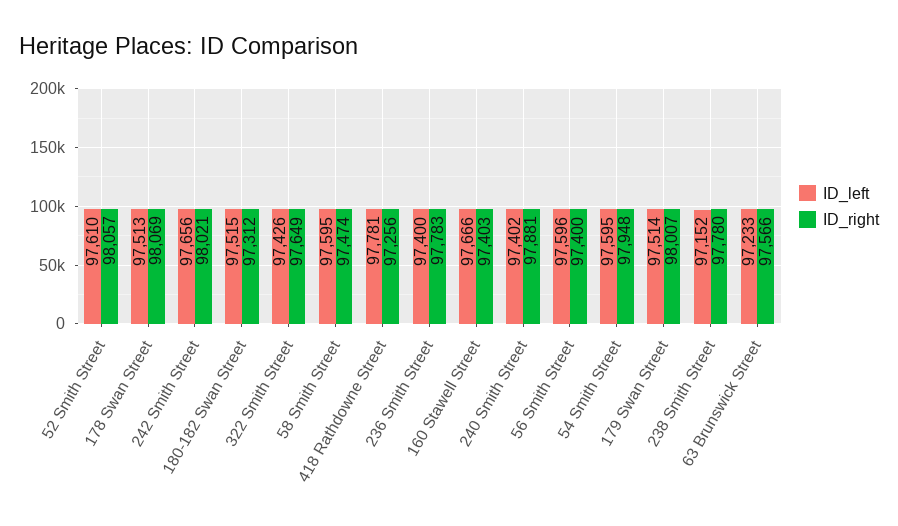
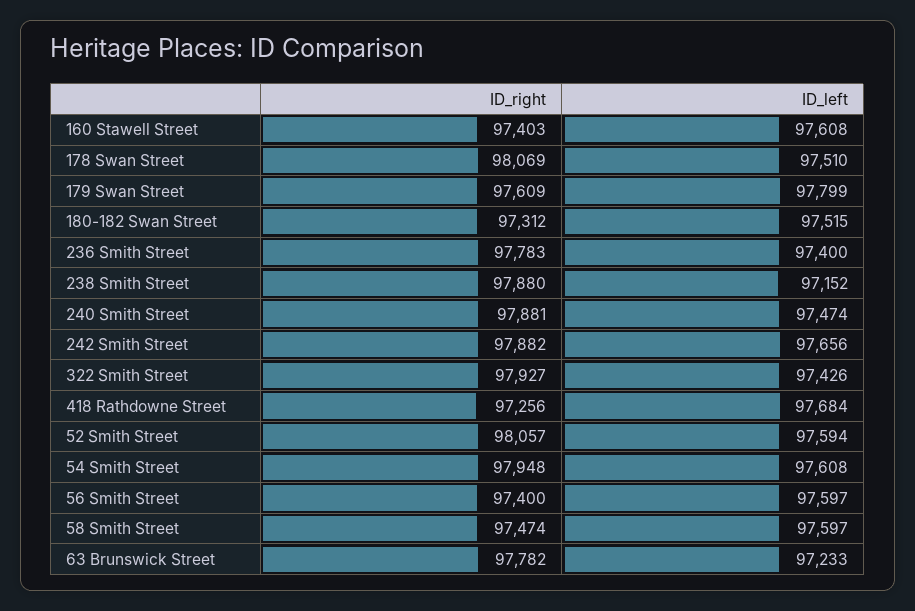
  {
    "ID_left": {
-     "52 Smith Street": 97610,
+     "52 Smith Street": 97594,
-     "178 Swan Street": 97513,
+     "178 Swan Street": 97510,
      "242 Smith Street": 97656,
      "180-182 Swan Street": 97515,
      "322 Smith Street": 97426,
-     "58 Smith Street": 97595,
+     "58 Smith Street": 97597,
-     "418 Rathdowne Street": 97781,
+     "418 Rathdowne Street": 97684,
      "236 Smith Street": 97400,
-     "160 Stawell Street": 97666,
+     "160 Stawell Street": 97608,
-     "240 Smith Street": 97402,
+     "240 Smith Street": 97474,
-     "56 Smith Street": 97596,
+     "56 Smith Street": 97597,
-     "54 Smith Street": 97595,
+     "54 Smith Street": 97608,
-     "179 Swan Street": 97514,
+     "179 Swan Street": 97799,
      "238 Smith Street": 97152,
      "63 Brunswick Street": 97233
    },
    "ID_right": {
      "52 Smith Street": 98057,
      "178 Swan Street": 98069,
-     "242 Smith Street": 98021,
+     "242 Smith Street": 97882,
      "180-182 Swan Street": 97312,
-     "322 Smith Street": 97649,
+     "322 Smith Street": 97927,
      "58 Smith Street": 97474,
      "418 Rathdowne Street": 97256,
      "236 Smith Street": 97783,
      "160 Stawell Street": 97403,
      "240 Smith Street": 97881,
      "56 Smith Street": 97400,
      "54 Smith Street": 97948,
-     "179 Swan Street": 98007,
+     "179 Swan Street": 97609,
-     "238 Smith Street": 97780,
+     "238 Smith Street": 97880,
-     "63 Brunswick Street": 97566
+     "63 Brunswick Street": 97782
    }
  }

